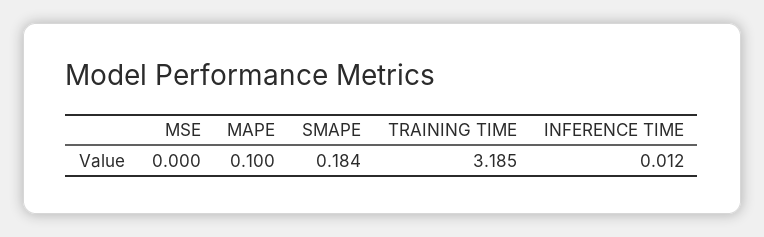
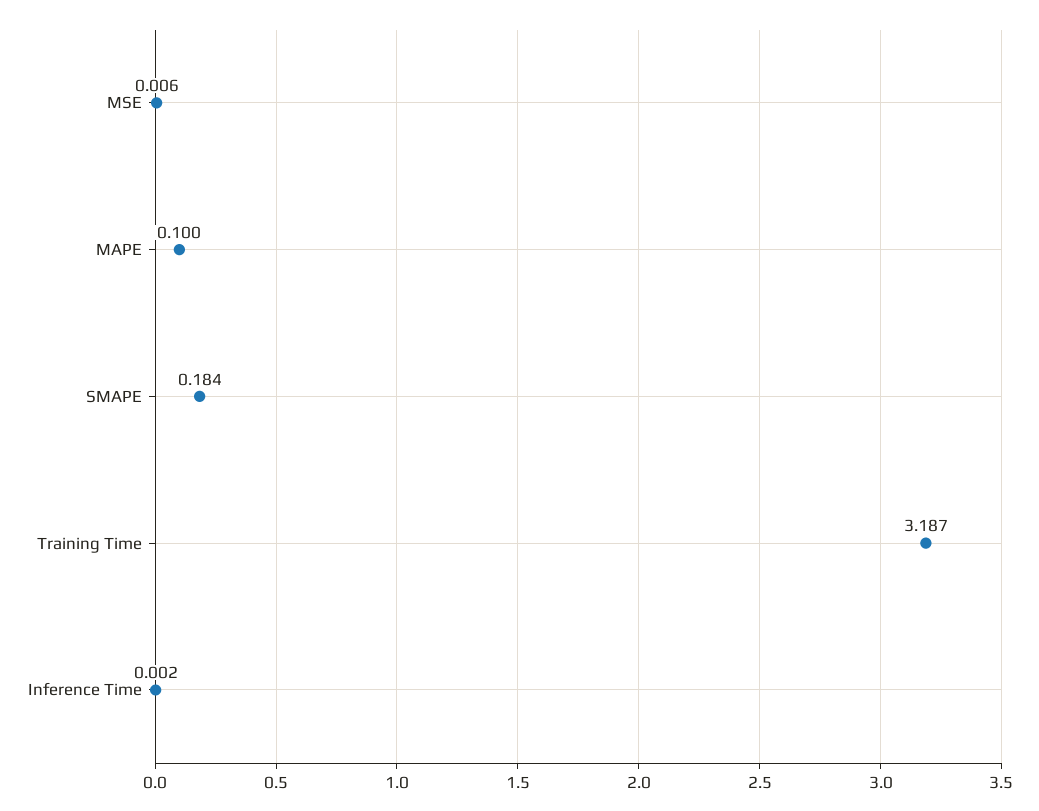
  {
-   "MSE": 0,
+   "MSE": 0.006,
    "MAPE": 0.1,
    "SMAPE": 0.184,
-   "TRAINING TIME": 3.185,
+   "TRAINING TIME": 3.187,
-   "INFERENCE TIME": 0.012
+   "INFERENCE TIME": 0.002
  }

